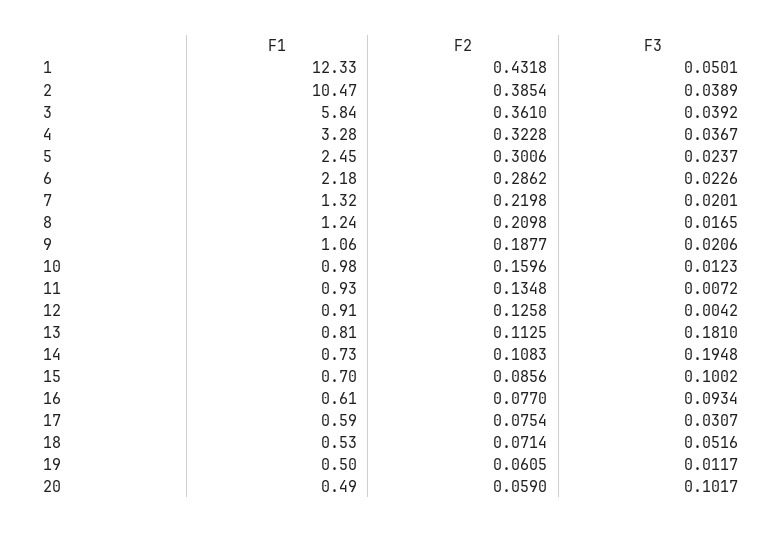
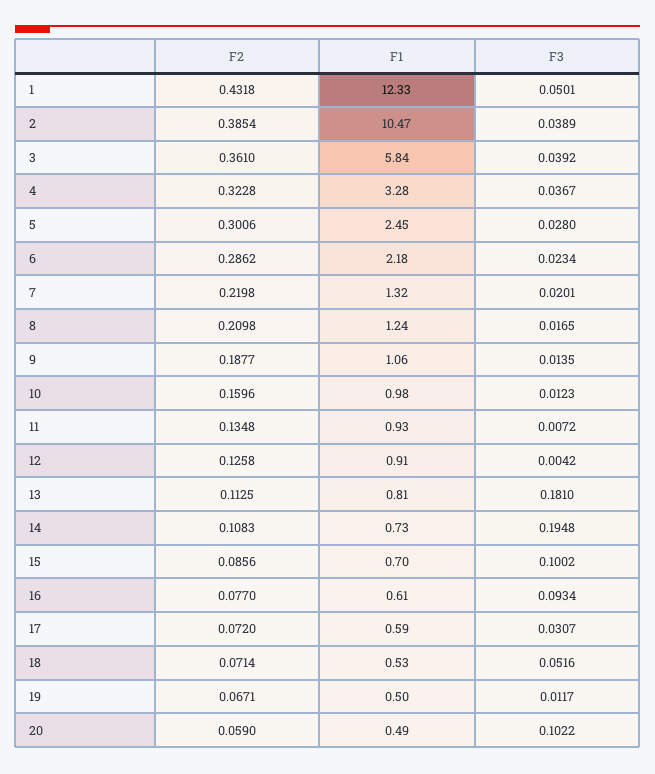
  {
    "F1": {
      "1": 12.33,
      "2": 10.47,
      "3": 5.84,
      "4": 3.28,
      "5": 2.45,
      "6": 2.18,
      "7": 1.32,
      "8": 1.24,
      "9": 1.06,
      "10": 0.98,
      "11": 0.93,
      "12": 0.91,
      "13": 0.81,
      "14": 0.73,
      "15": 0.7,
      "16": 0.61,
      "17": 0.59,
      "18": 0.53,
      "19": 0.5,
      "20": 0.49
    },
    "F2": {
      "1": 0.4318,
      "2": 0.3854,
      "3": 0.361,
      "4": 0.3228,
      "5": 0.3006,
      "6": 0.2862,
      "7": 0.2198,
      "8": 0.2098,
      "9": 0.1877,
      "10": 0.1596,
      "11": 0.1348,
      "12": 0.1258,
      "13": 0.1125,
      "14": 0.1083,
      "15": 0.0856,
      "16": 0.077,
-     "17": 0.0754,
+     "17": 0.072,
      "18": 0.0714,
-     "19": 0.0605,
+     "19": 0.0671,
      "20": 0.059
    },
    "F3": {
      "1": 0.0501,
      "2": 0.0389,
      "3": 0.0392,
      "4": 0.0367,
-     "5": 0.0237,
+     "5": 0.028,
-     "6": 0.0226,
+     "6": 0.0234,
      "7": 0.0201,
      "8": 0.0165,
-     "9": 0.0206,
+     "9": 0.0135,
      "10": 0.0123,
      "11": 0.0072,
      "12": 0.0042,
      "13": 0.181,
      "14": 0.1948,
      "15": 0.1002,
      "16": 0.0934,
      "17": 0.0307,
      "18": 0.0516,
      "19": 0.0117,
-     "20": 0.1017
+     "20": 0.1022
    }
  }

